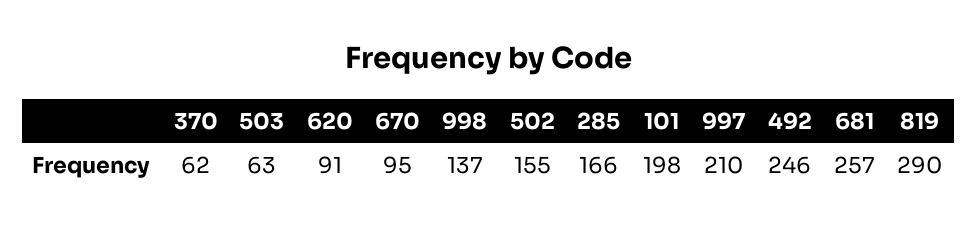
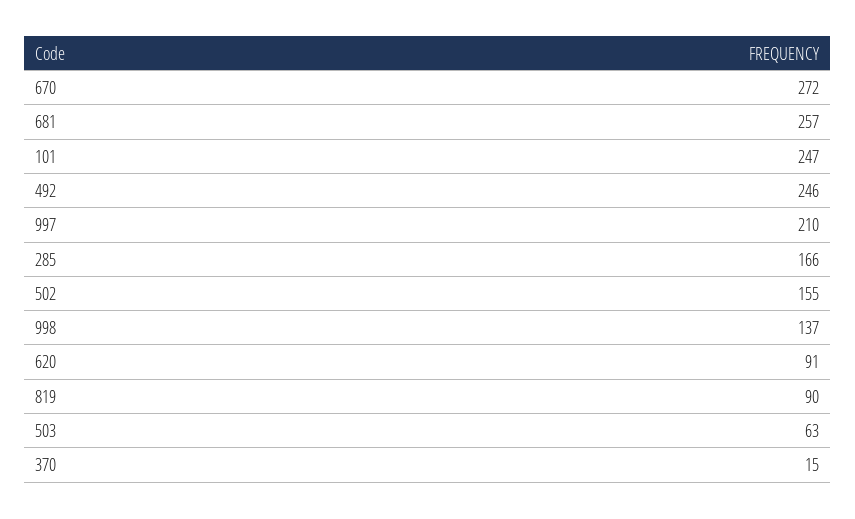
  {
-   "370": 62,
+   "370": 15,
    "503": 63,
    "620": 91,
-   "670": 95,
+   "670": 272,
    "998": 137,
    "502": 155,
    "285": 166,
-   "101": 198,
+   "101": 247,
    "997": 210,
    "492": 246,
    "681": 257,
-   "819": 290
+   "819": 90
  }

